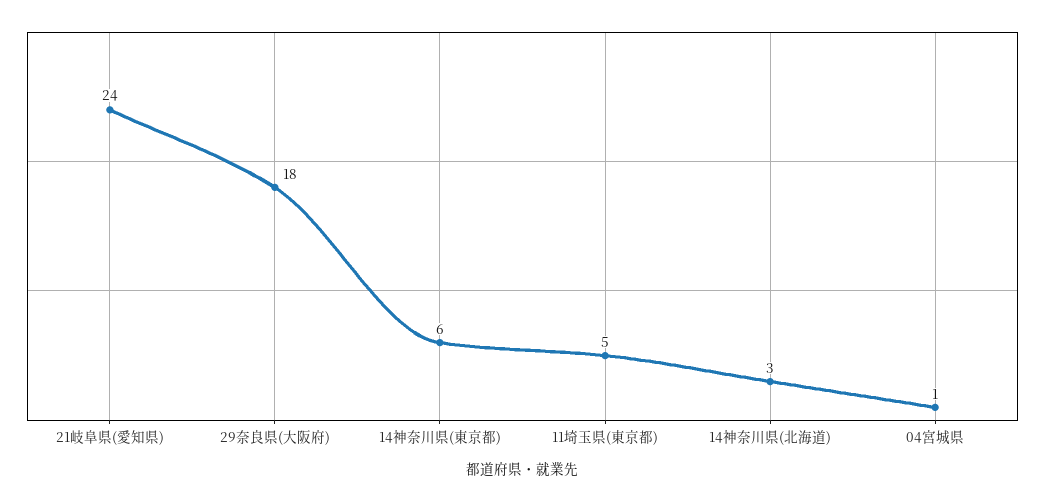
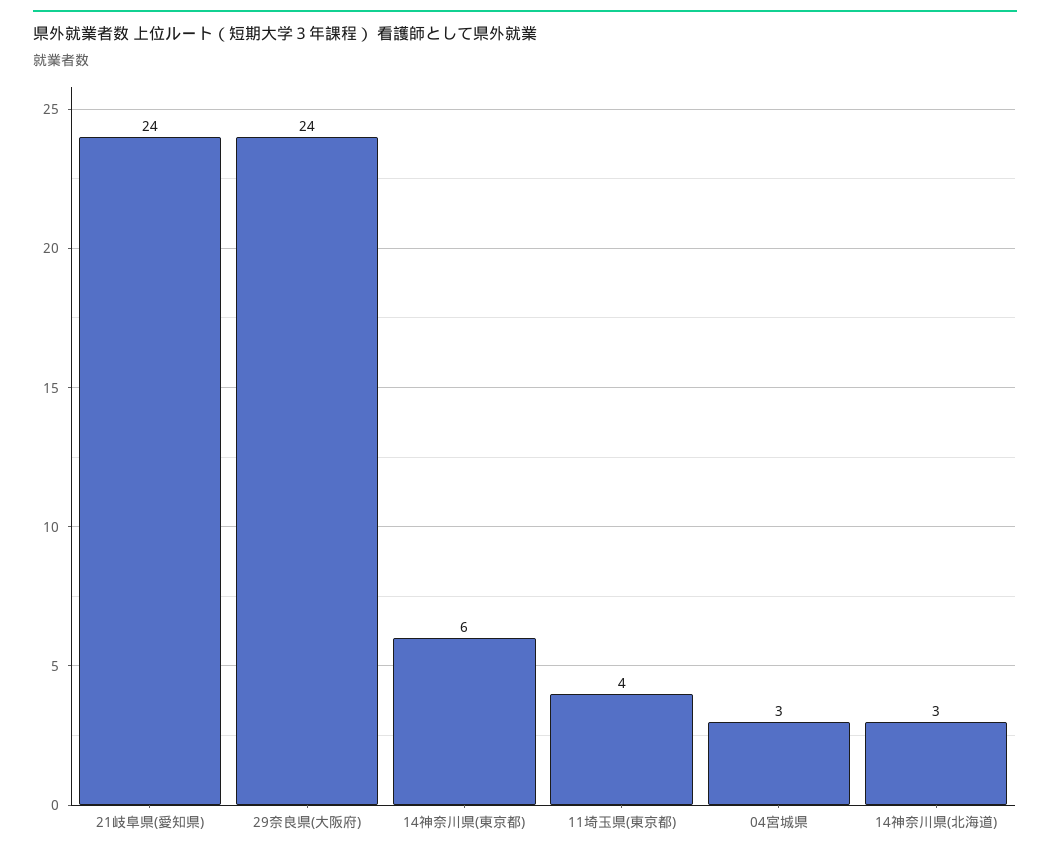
  {
    "21岐阜県(愛知県)": 24,
-   "29奈良県(大阪府)": 18,
+   "29奈良県(大阪府)": 24,
    "14神奈川県(東京都)": 6,
-   "11埼玉県(東京都)": 5,
+   "11埼玉県(東京都)": 4,
    "14神奈川県(北海道)": 3,
-   "04宮城県": 1
+   "04宮城県": 3
  }

